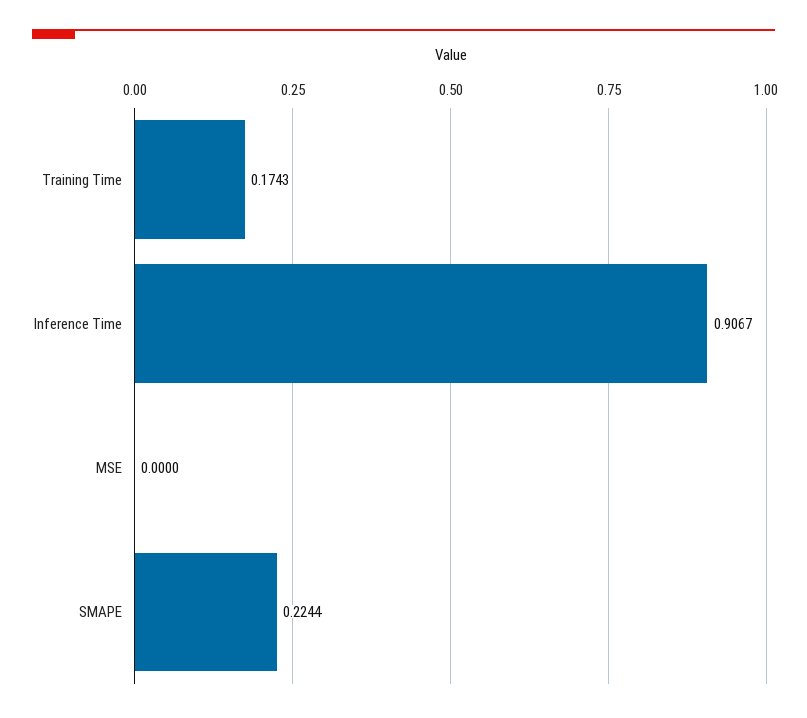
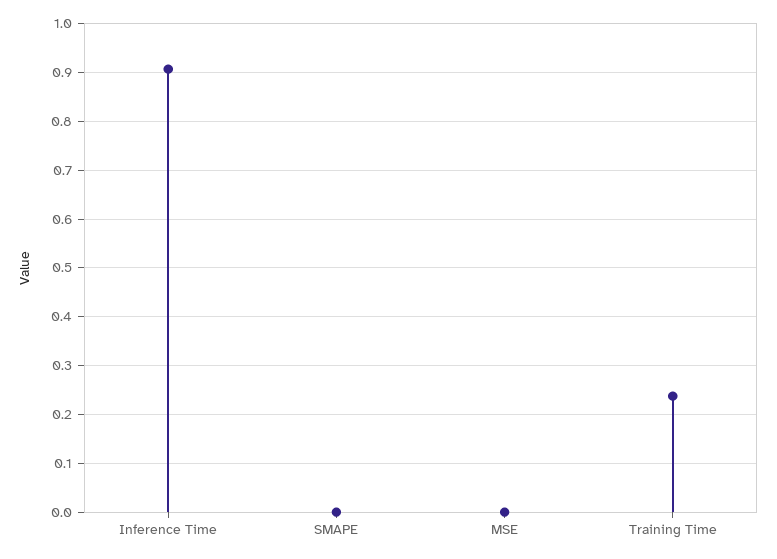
  {
-   "Training Time": 0.1743,
+   "Training Time": 0.24,
    "Inference Time": 0.9067,
    "MSE": 0,
-   "SMAPE": 0.2244
+   "SMAPE": 0
  }

